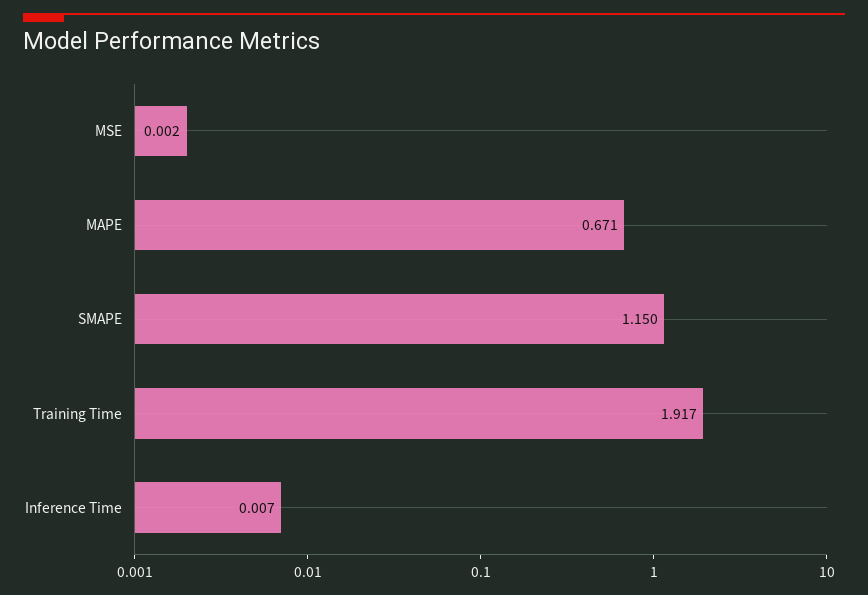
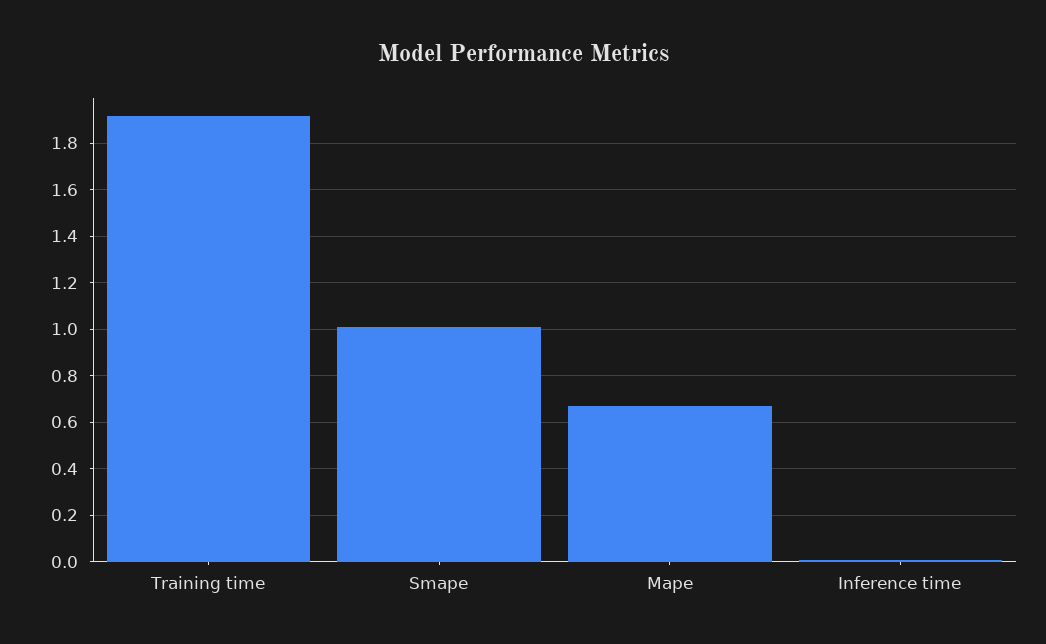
  {
-   "MSE": 0.002,
    "MAPE": 0.671,
-   "SMAPE": 1.15,
+   "SMAPE": 1,
    "Training Time": 1.917,
    "Inference Time": 0.007
  }

